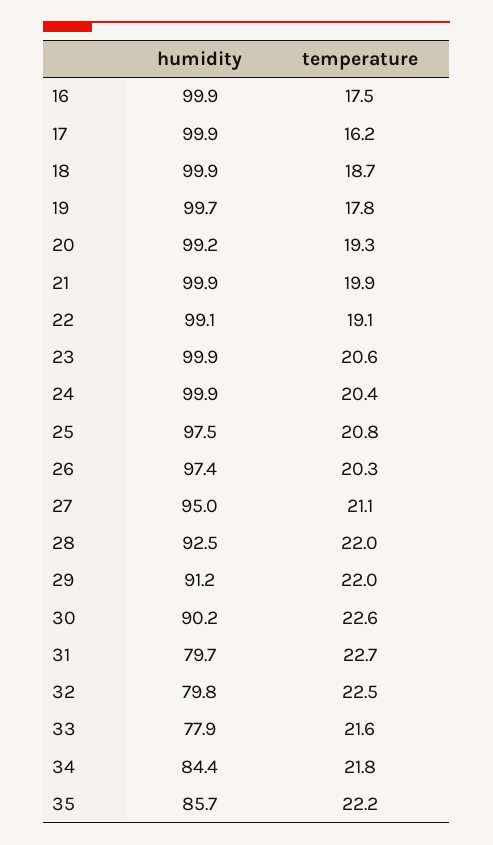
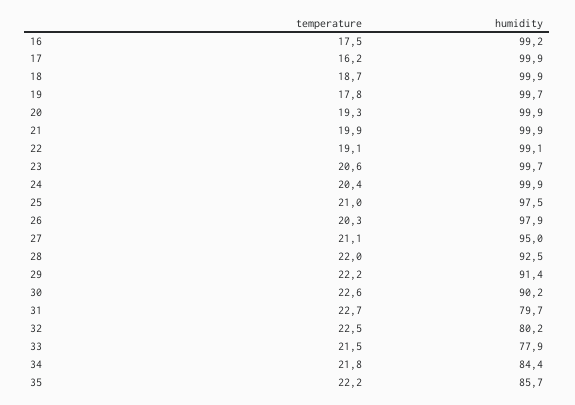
  {
    "humidity": {
-     "16": 99.9,
+     "16": 99.2,
      "17": 99.9,
      "18": 99.9,
      "19": 99.7,
-     "20": 99.2,
+     "20": 99.9,
      "21": 99.9,
      "22": 99.1,
-     "23": 99.9,
+     "23": 99.7,
      "24": 99.9,
      "25": 97.5,
-     "26": 97.4,
+     "26": 97.9,
      "27": 95,
      "28": 92.5,
-     "29": 91.2,
+     "29": 91.4,
      "30": 90.2,
      "31": 79.7,
-     "32": 79.8,
+     "32": 80.2,
      "33": 77.9,
      "34": 84.4,
      "35": 85.7
    },
    "temperature": {
      "16": 17.5,
      "17": 16.2,
      "18": 18.7,
      "19": 17.8,
      "20": 19.3,
      "21": 19.9,
      "22": 19.1,
      "23": 20.6,
      "24": 20.4,
-     "25": 20.8,
+     "25": 21,
      "26": 20.3,
      "27": 21.1,
      "28": 22,
-     "29": 22,
+     "29": 22.2,
      "30": 22.6,
      "31": 22.7,
      "32": 22.5,
-     "33": 21.6,
+     "33": 21.5,
      "34": 21.8,
      "35": 22.2
    }
  }

